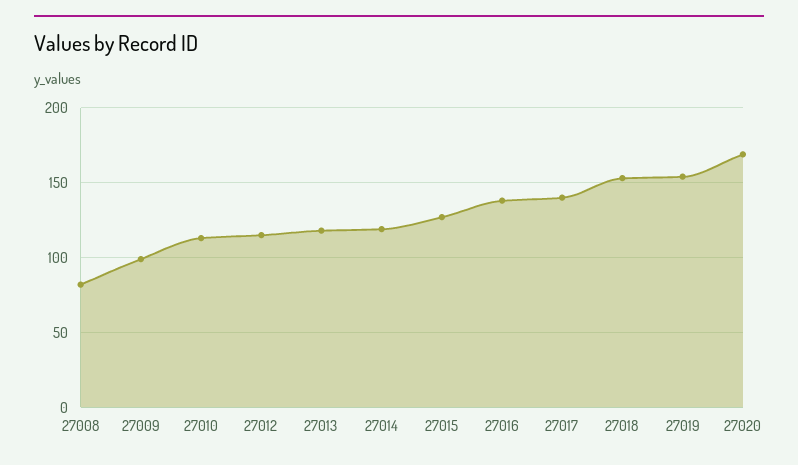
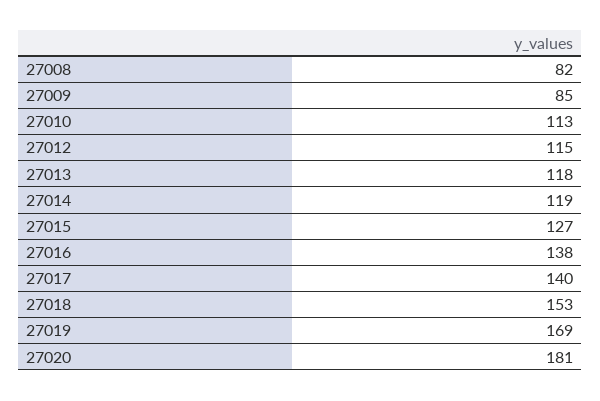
  {
    "27008": 82,
-   "27009": 100,
+   "27009": 85,
    "27010": 113,
    "27012": 115,
    "27013": 118,
    "27014": 119,
    "27015": 127,
    "27016": 138,
    "27017": 140,
    "27018": 153,
-   "27019": 155,
+   "27019": 169,
-   "27020": 170
+   "27020": 181
  }

